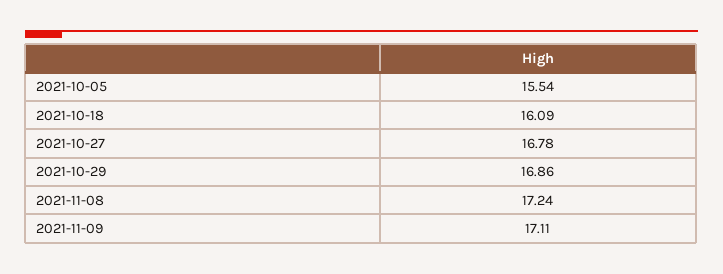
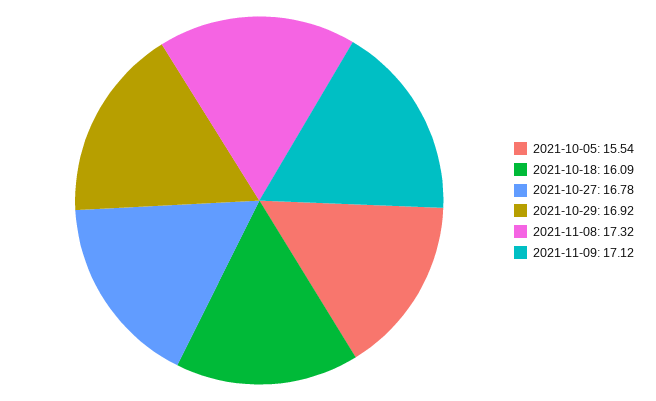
  {
    "2021-10-05": 15.54,
    "2021-10-18": 16.09,
    "2021-10-27": 16.78,
-   "2021-10-29": 16.86,
+   "2021-10-29": 16.92,
-   "2021-11-08": 17.24,
+   "2021-11-08": 17.32,
-   "2021-11-09": 17.11
+   "2021-11-09": 17.12
  }

